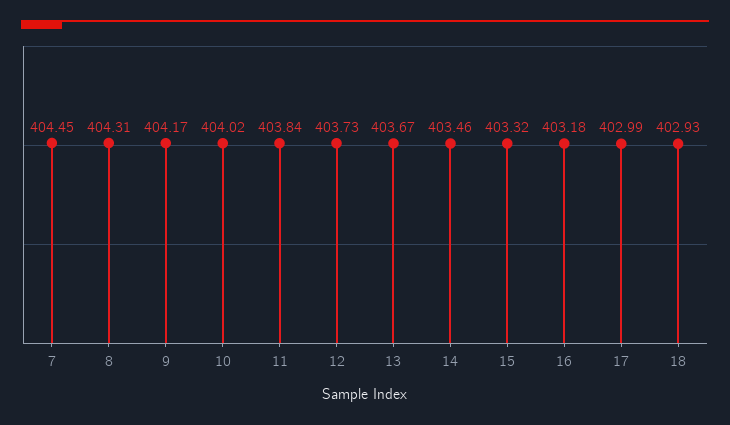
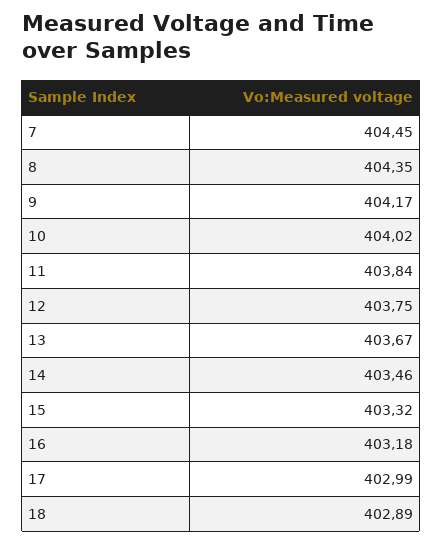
  {
    "7": 404.45,
-   "8": 404.31,
+   "8": 404.35,
    "9": 404.17,
    "10": 404.02,
    "11": 403.84,
-   "12": 403.73,
+   "12": 403.75,
    "13": 403.67,
    "14": 403.46,
    "15": 403.32,
    "16": 403.18,
    "17": 402.99,
-   "18": 402.93
+   "18": 402.89
  }

